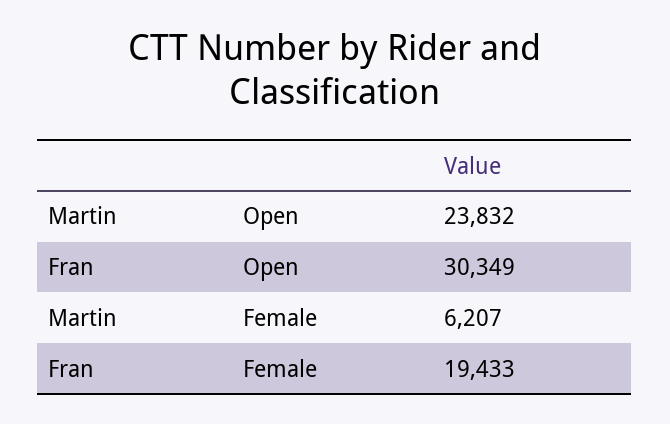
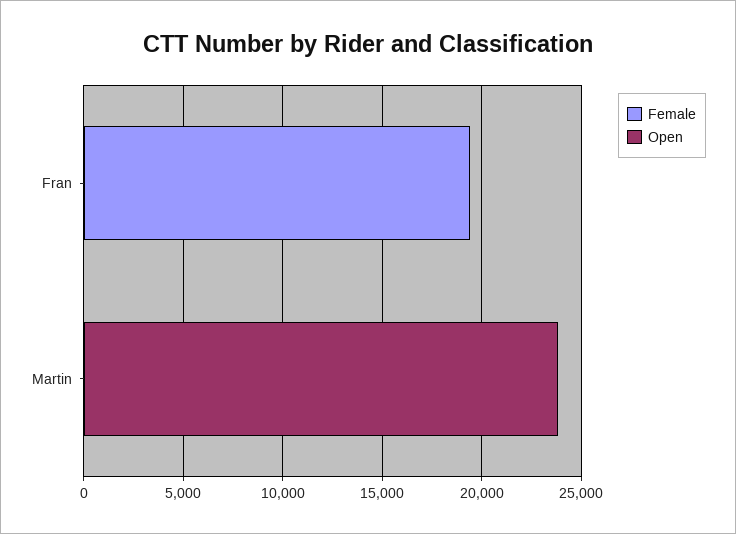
  {
    "Open": {
      "Martin": 23832,
-     "Fran": 30349
+     "Fran": 0
    },
    "Female": {
-     "Martin": 6207,
+     "Martin": 0,
      "Fran": 19433
    }
  }

